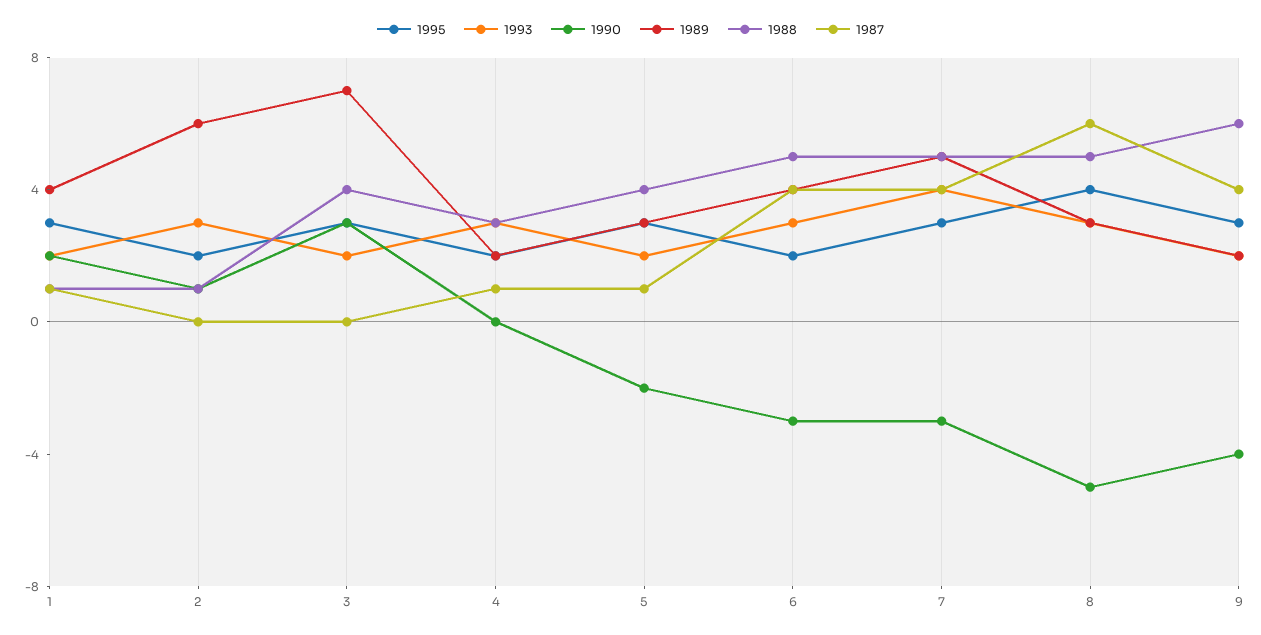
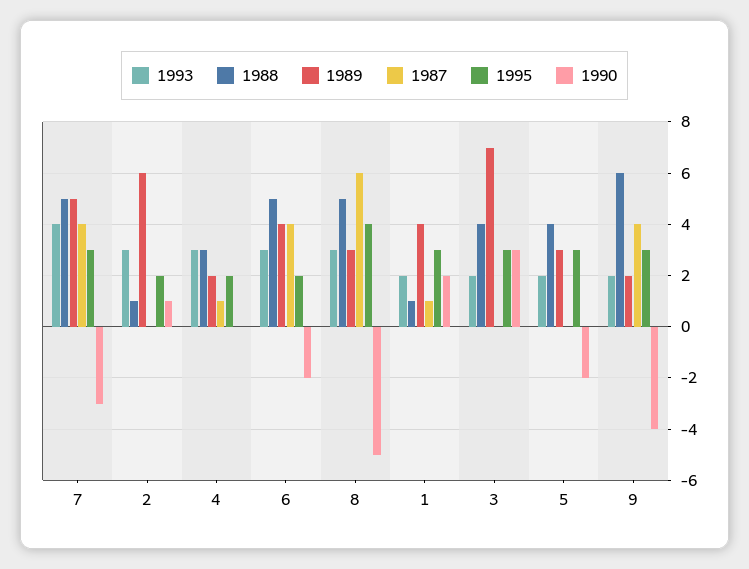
  {
    "1995": {
      "1": 3,
      "2": 2,
      "3": 3,
      "4": 2,
      "5": 3,
      "6": 2,
      "7": 3,
      "8": 4,
      "9": 3
    },
    "1993": {
      "1": 2,
      "2": 3,
      "3": 2,
      "4": 3,
      "5": 2,
      "6": 3,
      "7": 4,
      "8": 3,
      "9": 2
    },
    "1990": {
      "1": 2,
      "2": 1,
      "3": 3,
      "4": 0,
      "5": -2,
-     "6": -3,
+     "6": -2,
      "7": -3,
      "8": -5,
      "9": -4
    },
    "1989": {
      "1": 4,
      "2": 6,
      "3": 7,
      "4": 2,
      "5": 3,
      "6": 4,
      "7": 5,
      "8": 3,
      "9": 2
    },
    "1988": {
      "1": 1,
      "2": 1,
      "3": 4,
      "4": 3,
      "5": 4,
      "6": 5,
      "7": 5,
      "8": 5,
      "9": 6
    },
    "1987": {
      "1": 1,
      "2": 0,
      "3": 0,
      "4": 1,
-     "5": 1,
+     "5": 0,
      "6": 4,
      "7": 4,
      "8": 6,
      "9": 4
    }
  }

